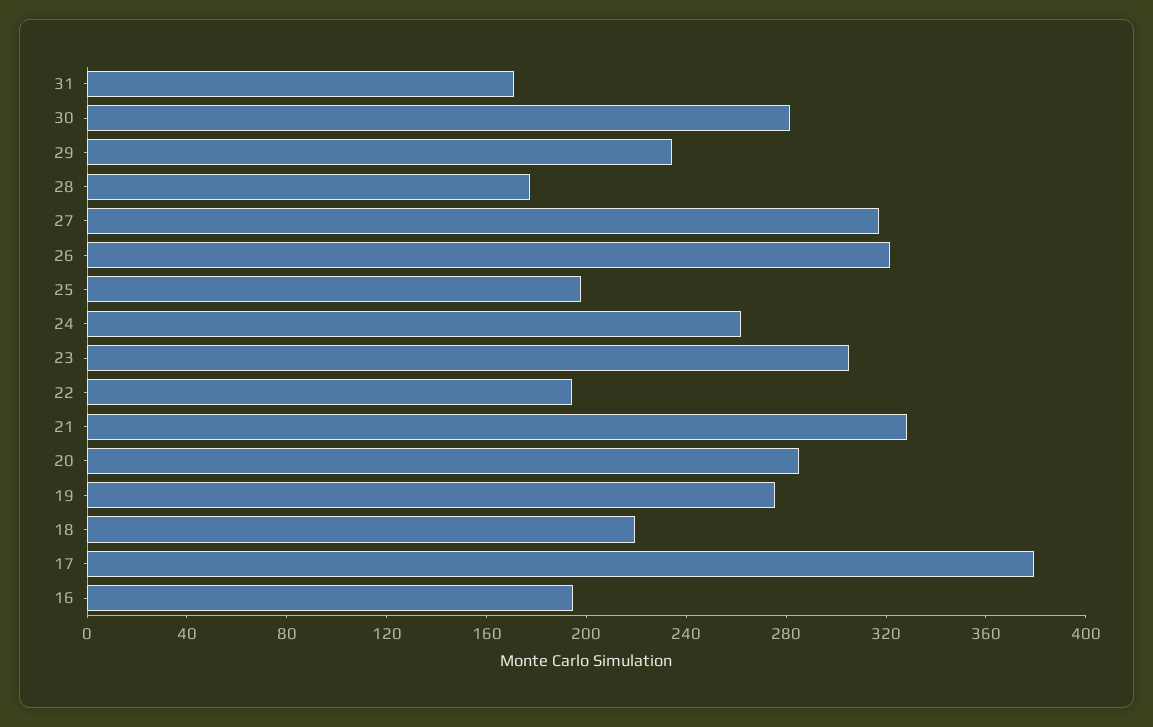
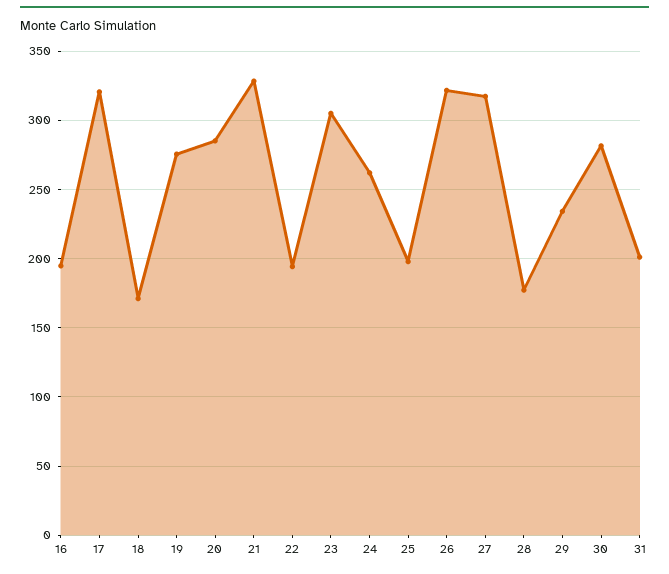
  {
-   "31": 170,
+   "31": 200,
    "30": 280,
    "29": 235,
    "28": 175,
    "27": 315,
    "26": 320,
    "25": 200,
    "24": 260,
    "23": 305,
    "22": 195,
    "21": 330,
    "20": 285,
    "19": 275,
-   "18": 220,
+   "18": 170,
-   "17": 380,
+   "17": 320,
    "16": 195
  }

